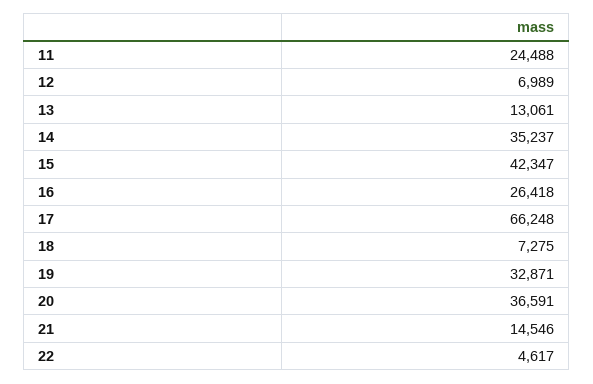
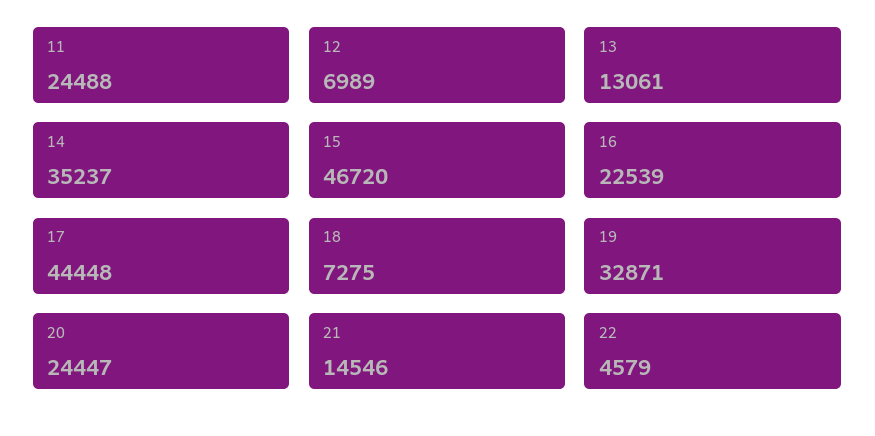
  {
    "11": 24488,
    "12": 6989,
    "13": 13061,
    "14": 35237,
-   "15": 42347,
+   "15": 46720,
-   "16": 26418,
+   "16": 22539,
-   "17": 66248,
+   "17": 44448,
    "18": 7275,
    "19": 32871,
-   "20": 36591,
+   "20": 24447,
    "21": 14546,
-   "22": 4617
+   "22": 4579
  }

